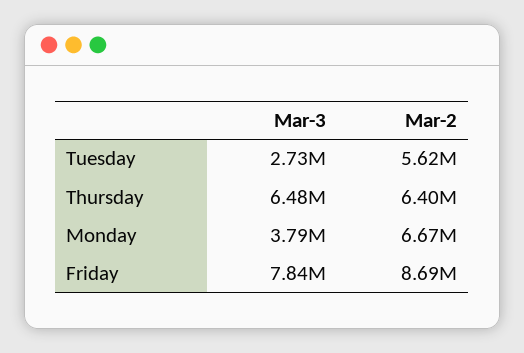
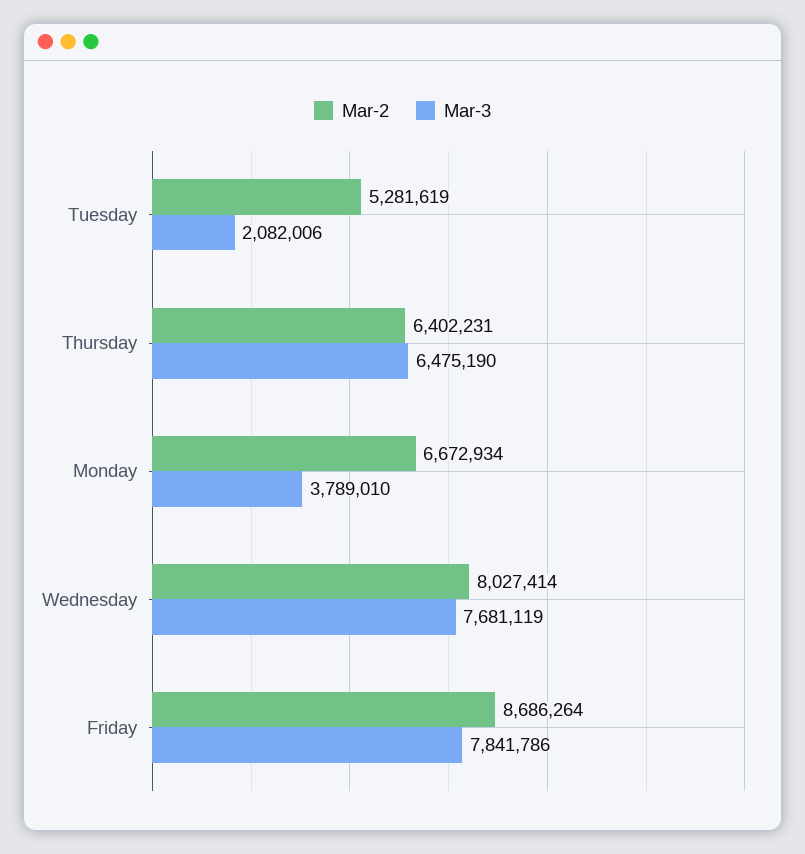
  {
    "Mar-3": {
-     "Tuesday": 2730000,
+     "Tuesday": 2082006,
      "Thursday": 6475190,
      "Monday": 3789010,
-     "Friday": 7841786
+     "Friday": 7841786,
+     "Wednesday": 7681119
    },
    "Mar-2": {
-     "Tuesday": 5620000,
+     "Tuesday": 5281619,
      "Thursday": 6402231,
      "Monday": 6672934,
-     "Friday": 8686264
+     "Friday": 8686264,
+     "Wednesday": 8027414
    }
  }

